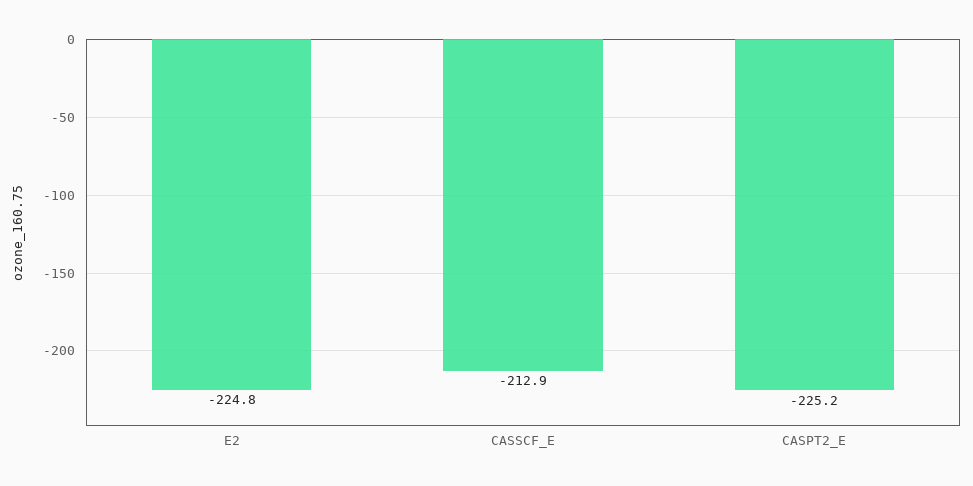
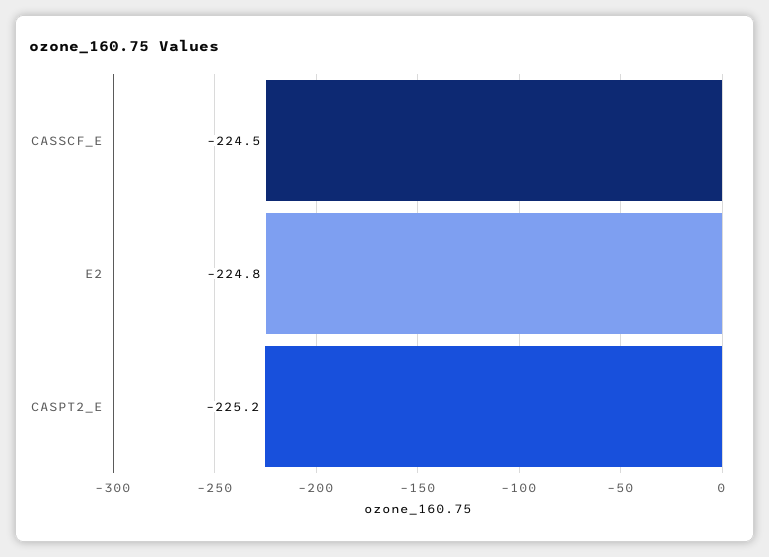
  {
    "E2": -224.8,
-   "CASSCF_E": -212.9,
+   "CASSCF_E": -224.5,
    "CASPT2_E": -225.2
  }

